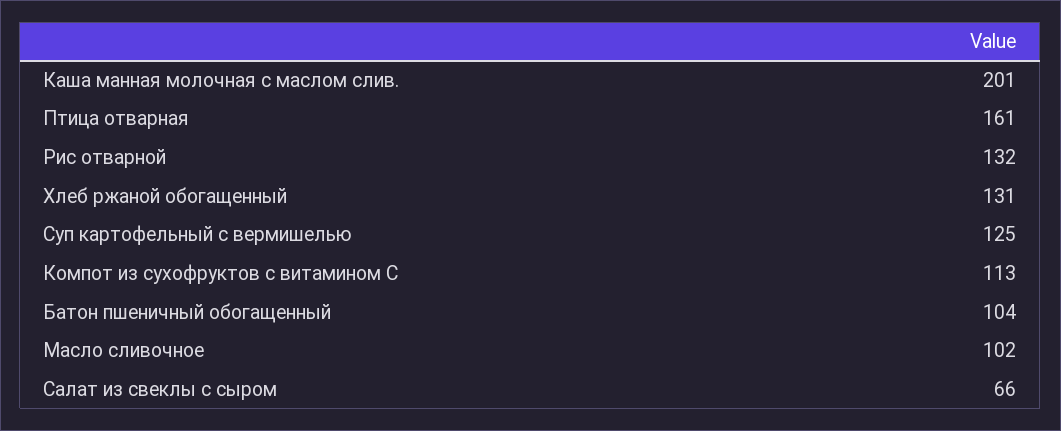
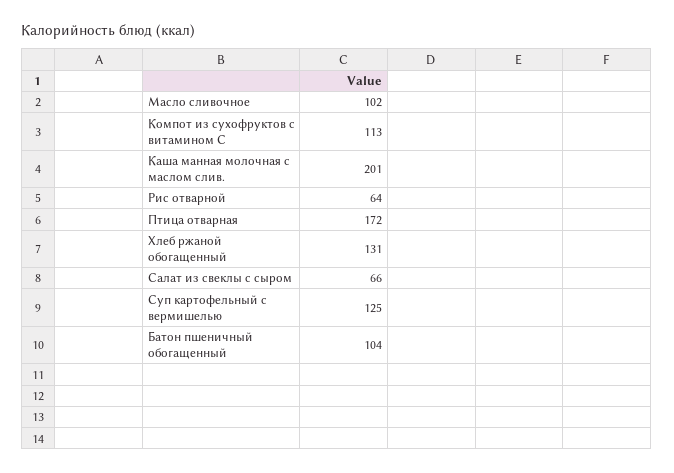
  {
    "Каша манная молочная с маслом слив.": 201,
-   "Птица отварная": 161,
+   "Птица отварная": 172,
-   "Рис отварной": 132,
+   "Рис отварной": 64,
    "Хлеб ржаной обогащенный": 131,
    "Суп картофельный с вермишелью": 125,
    "Компот из сухофруктов с витамином С": 113,
    "Батон пшеничный обогащенный": 104,
    "Масло сливочное": 102,
    "Салат из свеклы с сыром": 66
  }

